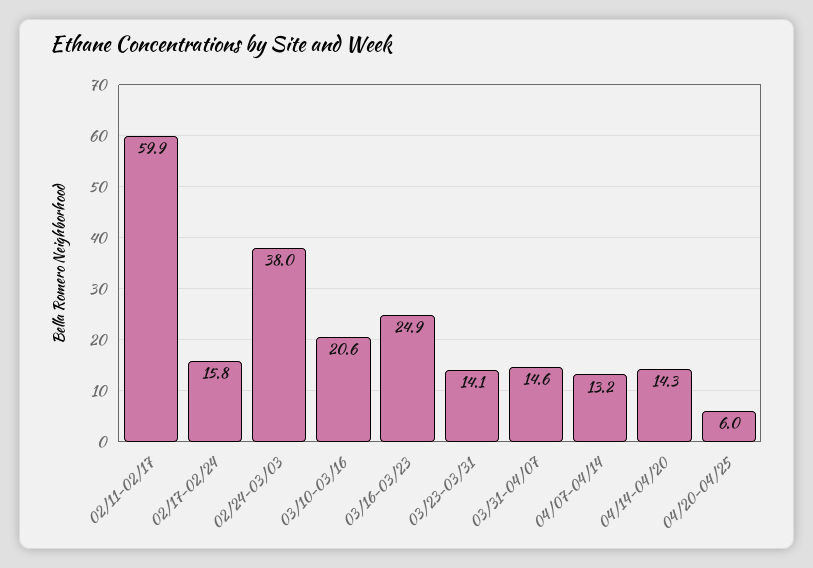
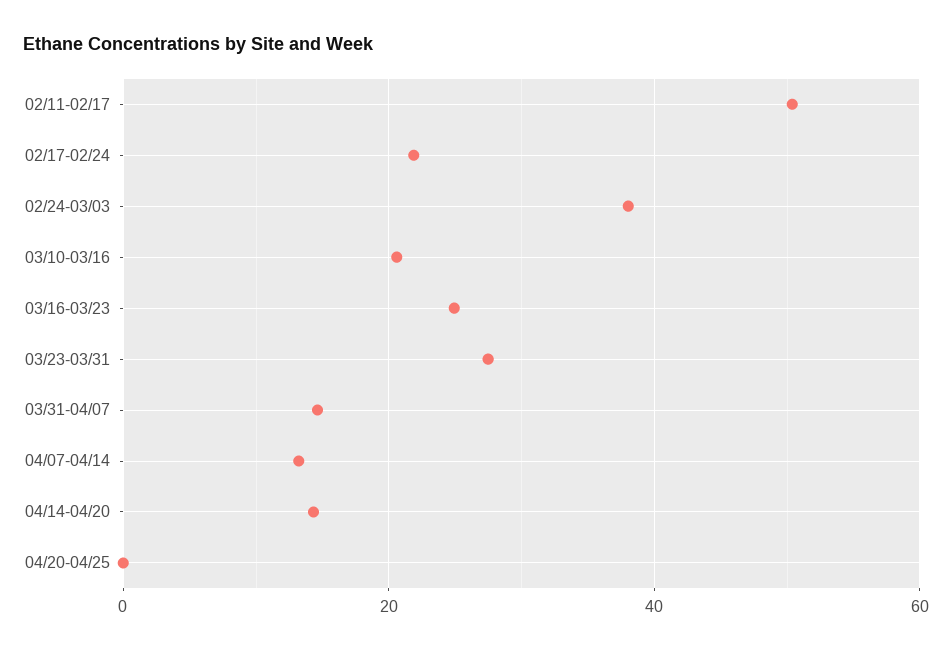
  {
-   "02/11-02/17": 59.9,
+   "02/11-02/17": 50,
-   "02/17-02/24": 15.8,
+   "02/17-02/24": 22,
    "02/24-03/03": 38,
    "03/10-03/16": 20.6,
    "03/16-03/23": 24.9,
-   "03/23-03/31": 14.1,
+   "03/23-03/31": 28,
    "03/31-04/07": 14.6,
    "04/07-04/14": 13.2,
    "04/14-04/20": 14.3,
-   "04/20-04/25": 6
+   "04/20-04/25": 0
  }

